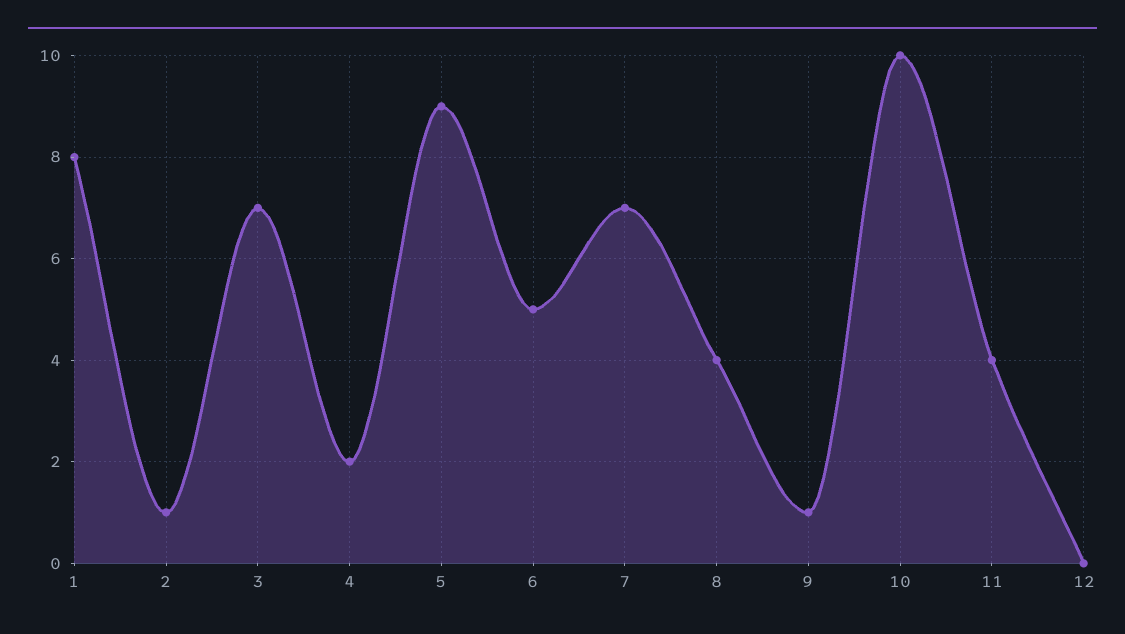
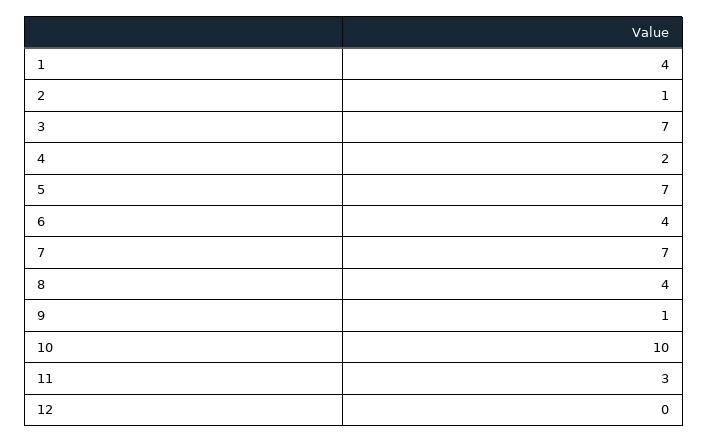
  {
-   "1": 8,
+   "1": 4,
    "2": 1,
    "3": 7,
    "4": 2,
-   "5": 9,
+   "5": 7,
-   "6": 5,
+   "6": 4,
    "7": 7,
    "8": 4,
    "9": 1,
    "10": 10,
-   "11": 4,
+   "11": 3,
    "12": 0
  }

